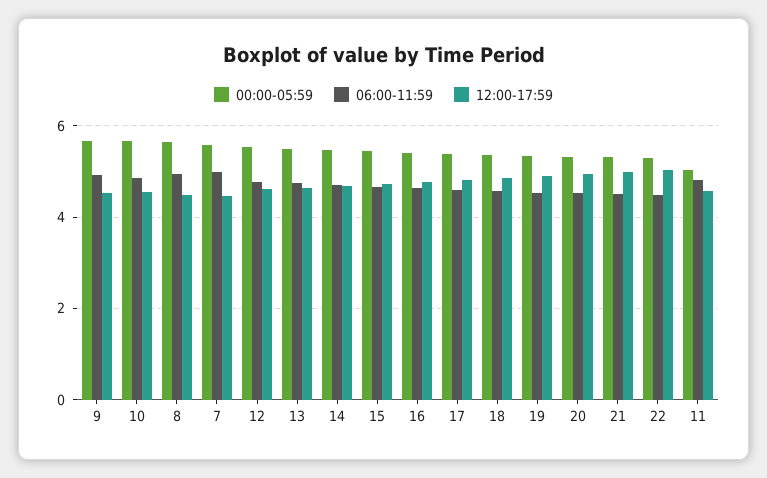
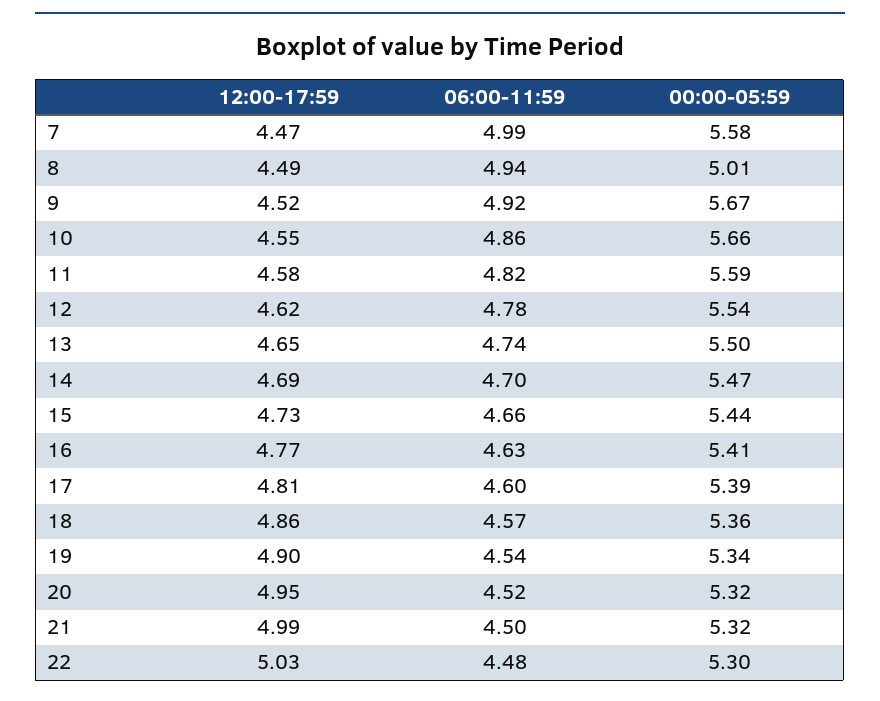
  {
    "00:00-05:59": {
      "9": 5.67,
      "10": 5.66,
-     "8": 5.6,
+     "8": 5.01,
      "7": 5.58,
      "12": 5.54,
      "13": 5.5,
      "14": 5.47,
      "15": 5.44,
      "16": 5.41,
      "17": 5.39,
      "18": 5.36,
      "19": 5.34,
      "20": 5.32,
      "21": 5.32,
      "22": 5.3,
-     "11": 5
+     "11": 5.59
    },
    "06:00-11:59": {
      "9": 4.92,
      "10": 4.86,
      "8": 4.94,
      "7": 4.99,
      "12": 4.78,
      "13": 4.74,
      "14": 4.7,
      "15": 4.66,
      "16": 4.63,
      "17": 4.6,
      "18": 4.57,
      "19": 4.54,
      "20": 4.52,
      "21": 4.5,
      "22": 4.48,
      "11": 4.82
    },
    "12:00-17:59": {
      "9": 4.52,
      "10": 4.55,
      "8": 4.49,
      "7": 4.47,
      "12": 4.62,
      "13": 4.65,
      "14": 4.69,
      "15": 4.73,
      "16": 4.77,
      "17": 4.81,
      "18": 4.86,
      "19": 4.9,
      "20": 4.95,
      "21": 4.99,
      "22": 5.03,
      "11": 4.58
    }
  }

